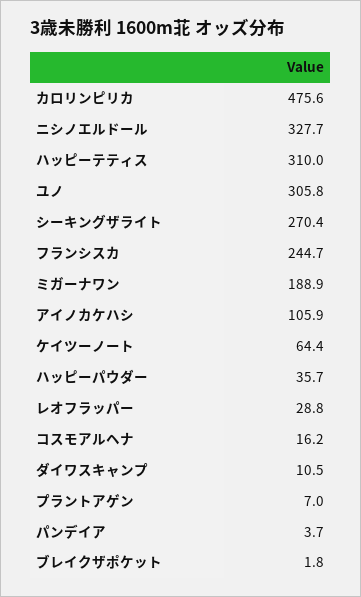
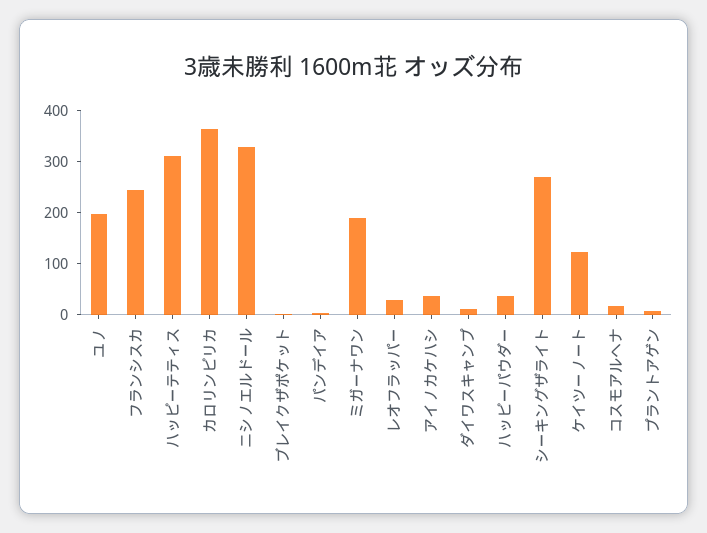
  {
-   "カロリンピリカ": 475.6,
+   "カロリンピリカ": 360,
    "ニシノエルドール": 327.7,
    "ハッピーテティス": 310,
-   "ユノ": 305.8,
+   "ユノ": 200,
    "シーキングザライト": 270.4,
    "フランシスカ": 244.7,
    "ミガーナワン": 188.9,
-   "アイノカケハシ": 105.9,
+   "アイノカケハシ": 40,
-   "ケイツーノート": 64.4,
+   "ケイツーノート": 120,
    "ハッピーパウダー": 35.7,
    "レオフラッパー": 28.8,
    "コスモアルヘナ": 16.2,
    "ダイワスキャンプ": 10.5,
    "プラントアゲン": 7,
    "パンデイア": 3.7,
    "ブレイクザポケット": 1.8
  }

